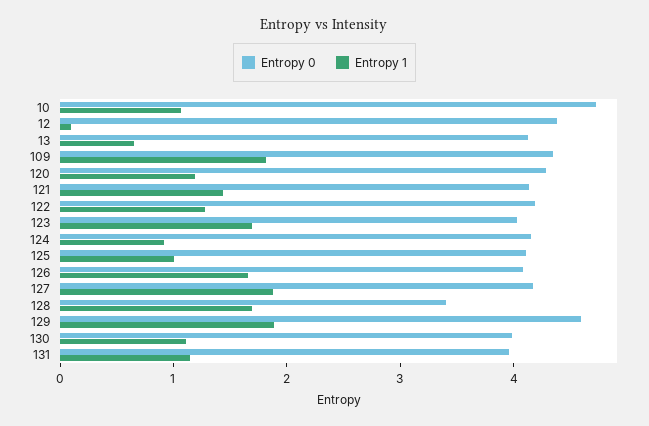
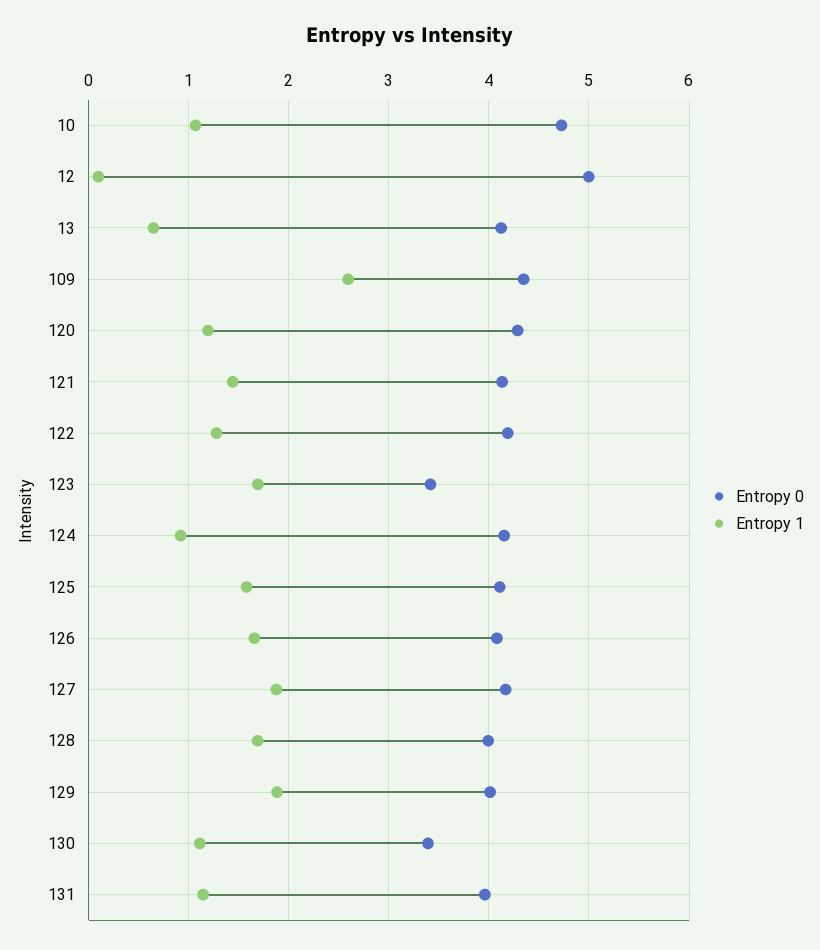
  {
    "Entropy 0": {
      "10": 4.7,
-     "12": 4.4,
+     "12": 5,
      "13": 4.1,
      "109": 4.3,
      "120": 4.3,
      "121": 4.1,
      "122": 4.2,
-     "123": 4,
+     "123": 3.4,
      "124": 4.2,
      "125": 4.1,
      "126": 4.1,
      "127": 4.2,
-     "128": 3.4,
+     "128": 4,
-     "129": 4.6,
+     "129": 4,
-     "130": 4,
+     "130": 3.4,
      "131": 4
    },
    "Entropy 1": {
      "10": 1.1,
      "12": 0.1,
      "13": 0.6,
-     "109": 1.8,
+     "109": 2.6,
      "120": 1.2,
      "121": 1.4,
      "122": 1.3,
      "123": 1.7,
      "124": 0.9,
-     "125": 1,
+     "125": 1.6,
      "126": 1.7,
      "127": 1.9,
      "128": 1.7,
      "129": 1.9,
      "130": 1.1,
      "131": 1.1
    }
  }

